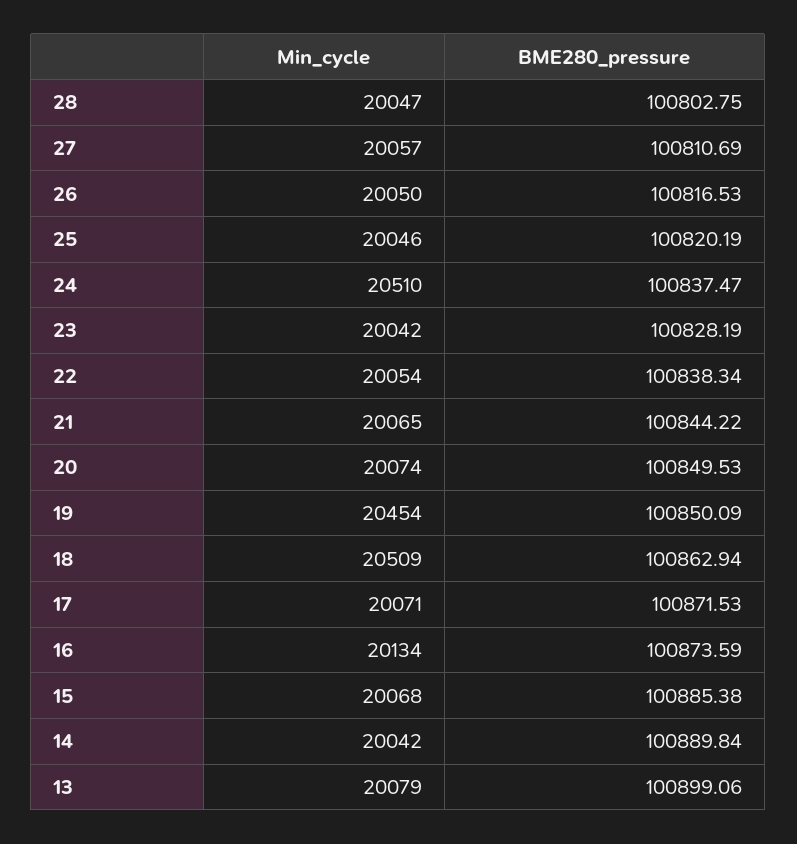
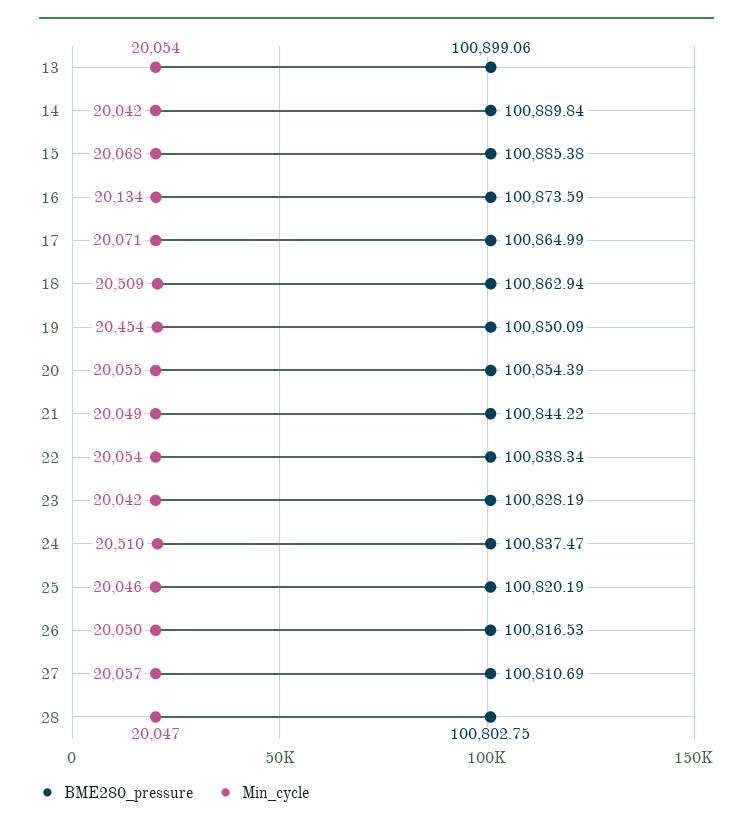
  {
    "Min_cycle": {
      "28": 20047,
      "27": 20057,
      "26": 20050,
      "25": 20046,
      "24": 20510,
      "23": 20042,
      "22": 20054,
-     "21": 20065,
+     "21": 20049,
-     "20": 20074,
+     "20": 20055,
      "19": 20454,
      "18": 20509,
      "17": 20071,
      "16": 20134,
      "15": 20068,
      "14": 20042,
-     "13": 20079
+     "13": 20054
    },
    "BME280_pressure": {
      "28": 100802.75,
      "27": 100810.69,
      "26": 100816.53,
      "25": 100820.19,
      "24": 100837.47,
      "23": 100828.19,
      "22": 100838.34,
      "21": 100844.22,
-     "20": 100849.53,
+     "20": 100854.39,
      "19": 100850.09,
      "18": 100862.94,
-     "17": 100871.53,
+     "17": 100864.99,
      "16": 100873.59,
      "15": 100885.38,
      "14": 100889.84,
      "13": 100899.06
    }
  }

